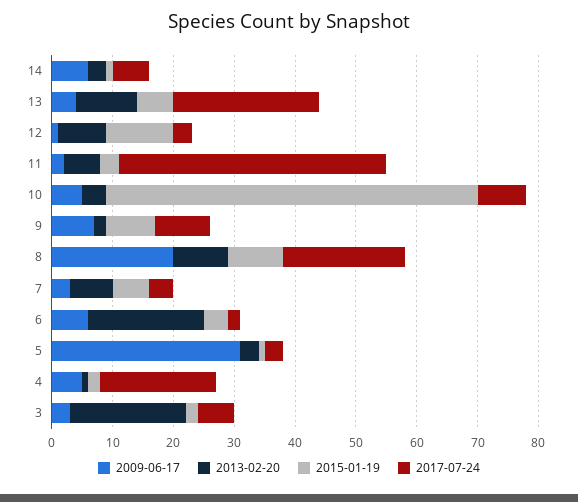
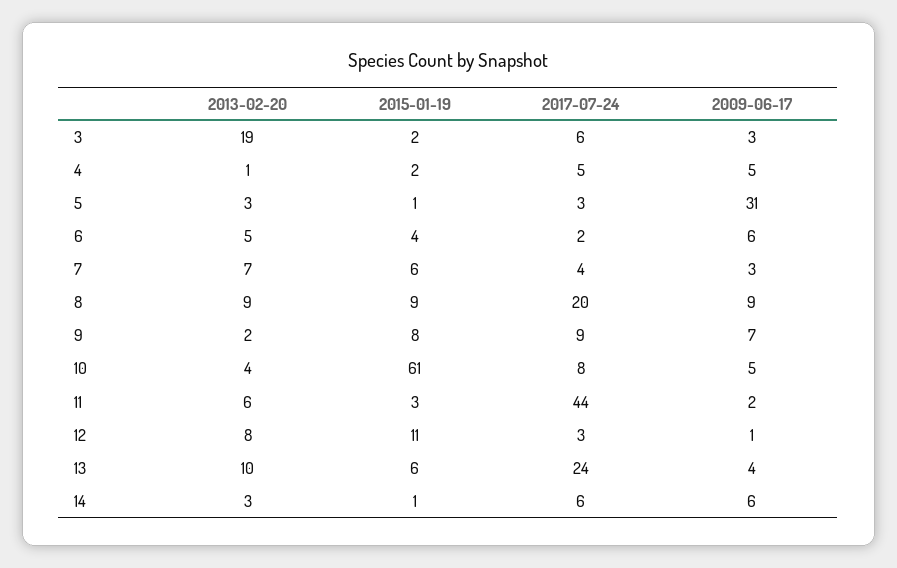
  {
    "2009-06-17": {
      "14": 6,
      "13": 4,
      "12": 1,
      "11": 2,
      "10": 5,
      "9": 7,
-     "8": 20,
+     "8": 9,
      "7": 3,
      "6": 6,
      "5": 31,
      "4": 5,
      "3": 3
    },
    "2013-02-20": {
      "14": 3,
      "13": 10,
      "12": 8,
      "11": 6,
      "10": 4,
      "9": 2,
      "8": 9,
      "7": 7,
-     "6": 20,
+     "6": 5,
      "5": 3,
      "4": 1,
      "3": 19
    },
    "2015-01-19": {
      "14": 1,
      "13": 6,
      "12": 11,
      "11": 3,
      "10": 61,
      "9": 8,
      "8": 9,
      "7": 6,
      "6": 4,
      "5": 1,
      "4": 2,
      "3": 2
    },
    "2017-07-24": {
      "14": 6,
      "13": 24,
      "12": 3,
      "11": 44,
      "10": 8,
      "9": 9,
      "8": 20,
      "7": 4,
      "6": 2,
      "5": 3,
-     "4": 20,
+     "4": 5,
      "3": 6
    }
  }

